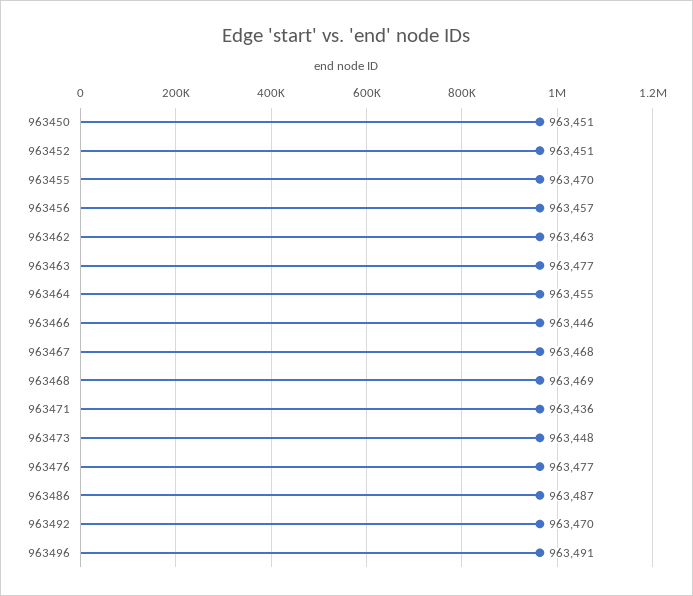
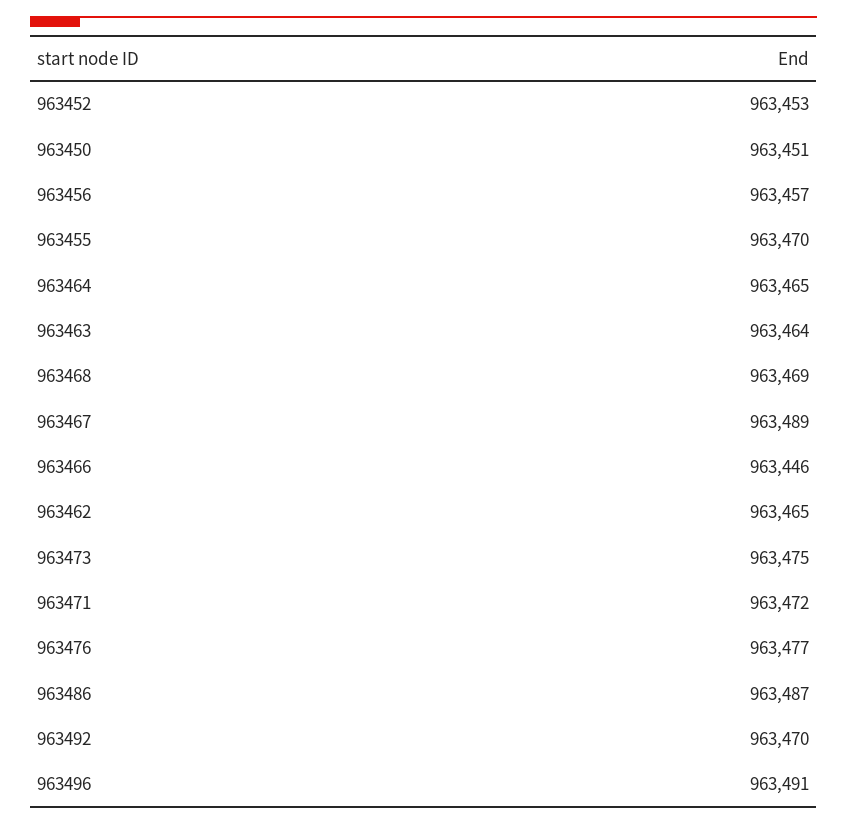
  {
    "963450": 963451,
-   "963452": 963451,
+   "963452": 963453,
    "963455": 963470,
    "963456": 963457,
-   "963462": 963463,
+   "963462": 963465,
-   "963463": 963477,
+   "963463": 963464,
-   "963464": 963455,
+   "963464": 963465,
    "963466": 963446,
-   "963467": 963468,
+   "963467": 963489,
    "963468": 963469,
-   "963471": 963436,
+   "963471": 963472,
-   "963473": 963448,
+   "963473": 963475,
    "963476": 963477,
    "963486": 963487,
    "963492": 963470,
    "963496": 963491
  }

